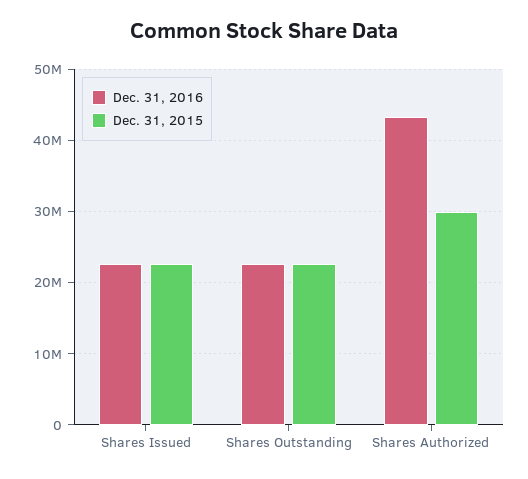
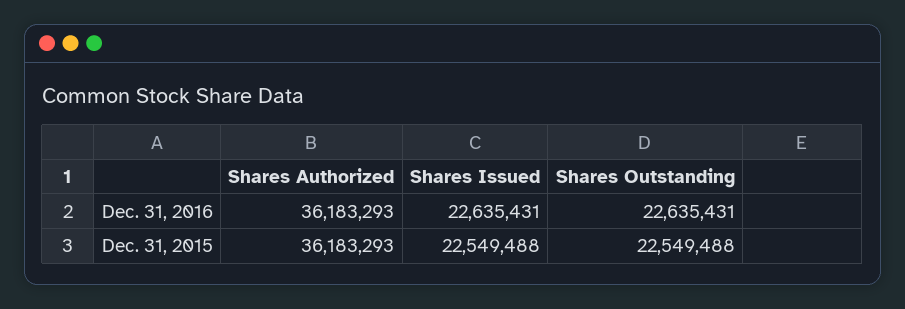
  {
    "Dec. 31, 2016": {
      "Shares Issued": 22635431,
      "Shares Outstanding": 22635431,
-     "Shares Authorized": 43000000
+     "Shares Authorized": 36183293
    },
    "Dec. 31, 2015": {
      "Shares Issued": 22549488,
      "Shares Outstanding": 22549488,
-     "Shares Authorized": 30000000
+     "Shares Authorized": 36183293
    }
  }

